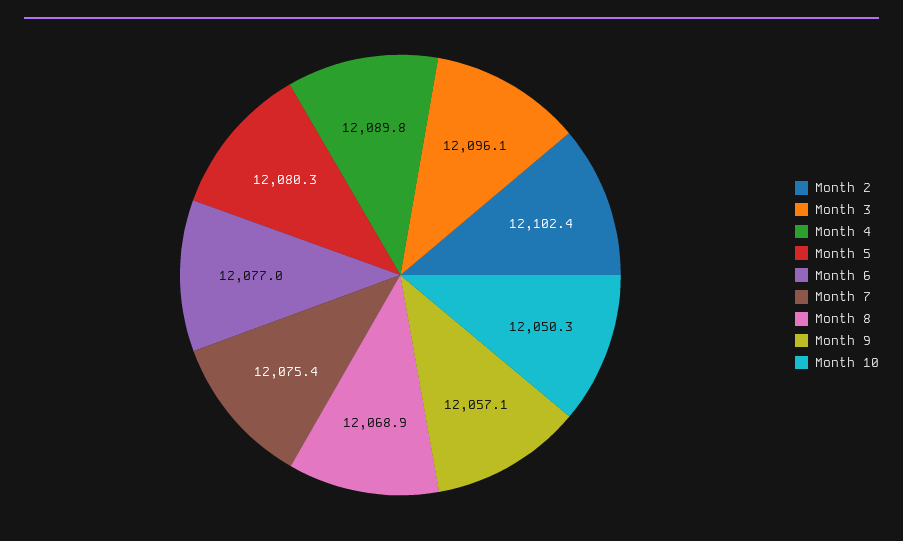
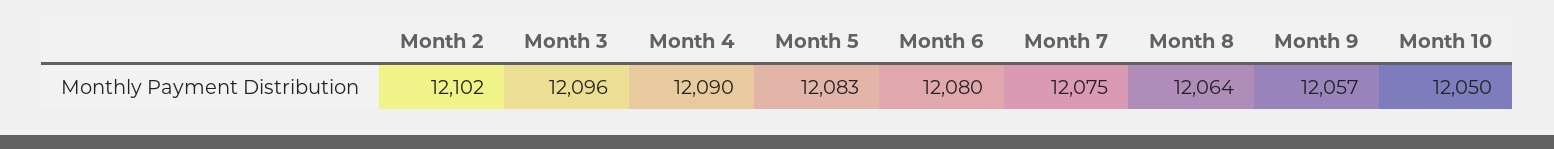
  {
    "Month 2": 12102.4,
    "Month 3": 12096.1,
    "Month 4": 12089.8,
-   "Month 5": 12080.3,
+   "Month 5": 12083,
-   "Month 6": 12077,
+   "Month 6": 12080,
    "Month 7": 12075.4,
-   "Month 8": 12068.9,
+   "Month 8": 12064,
    "Month 9": 12057.1,
    "Month 10": 12050.3
  }

